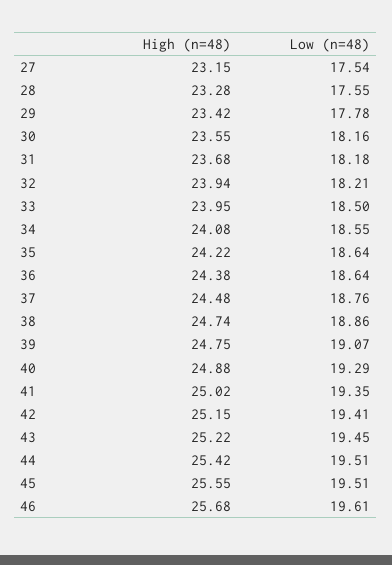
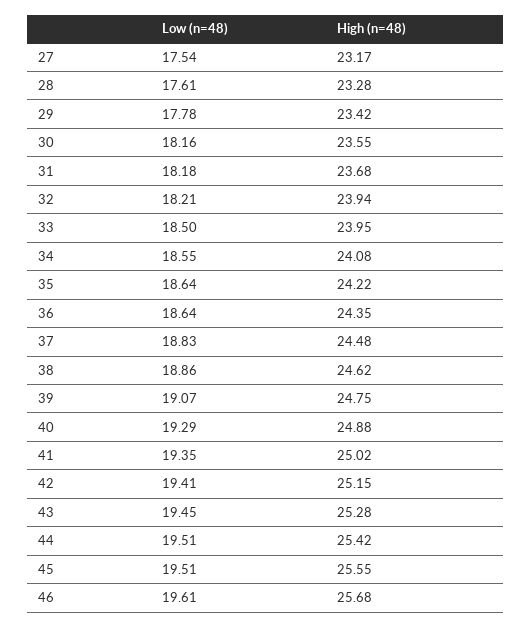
  {
    "High (n=48)": {
-     "27": 23.15,
+     "27": 23.17,
      "28": 23.28,
      "29": 23.42,
      "30": 23.55,
      "31": 23.68,
      "32": 23.94,
      "33": 23.95,
      "34": 24.08,
      "35": 24.22,
-     "36": 24.38,
+     "36": 24.35,
      "37": 24.48,
-     "38": 24.74,
+     "38": 24.62,
      "39": 24.75,
      "40": 24.88,
      "41": 25.02,
      "42": 25.15,
-     "43": 25.22,
+     "43": 25.28,
      "44": 25.42,
      "45": 25.55,
      "46": 25.68
    },
    "Low (n=48)": {
      "27": 17.54,
-     "28": 17.55,
+     "28": 17.61,
      "29": 17.78,
      "30": 18.16,
      "31": 18.18,
      "32": 18.21,
      "33": 18.5,
      "34": 18.55,
      "35": 18.64,
      "36": 18.64,
-     "37": 18.76,
+     "37": 18.83,
      "38": 18.86,
      "39": 19.07,
      "40": 19.29,
      "41": 19.35,
      "42": 19.41,
      "43": 19.45,
      "44": 19.51,
      "45": 19.51,
      "46": 19.61
    }
  }

